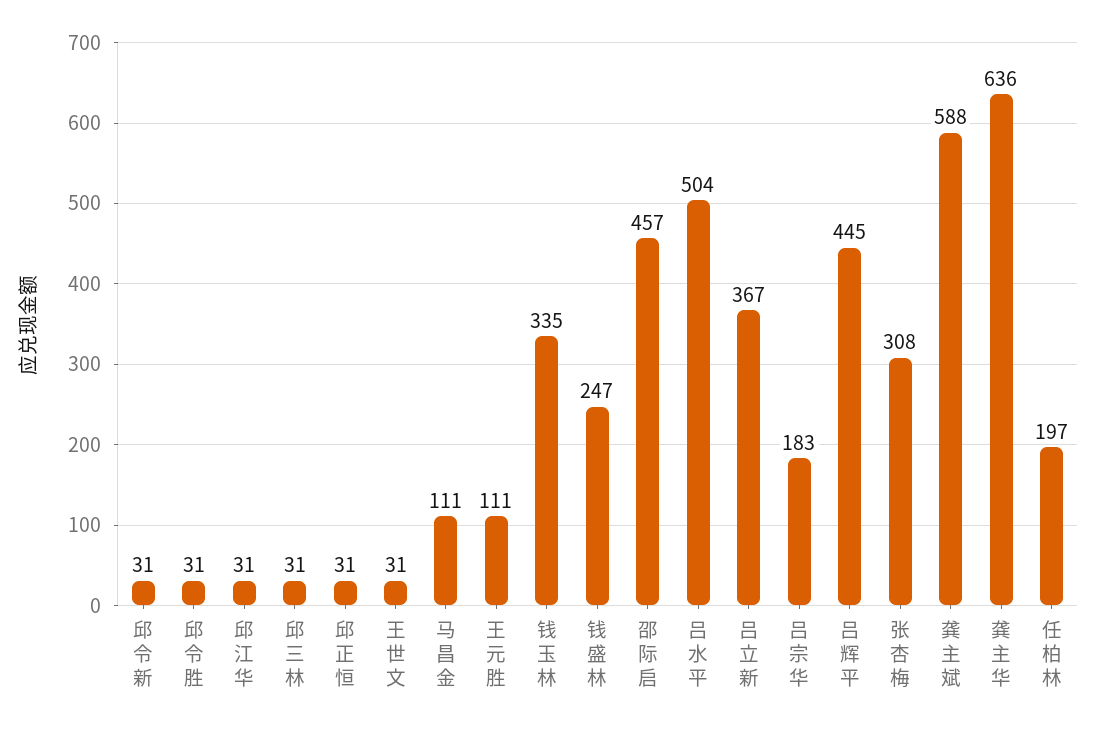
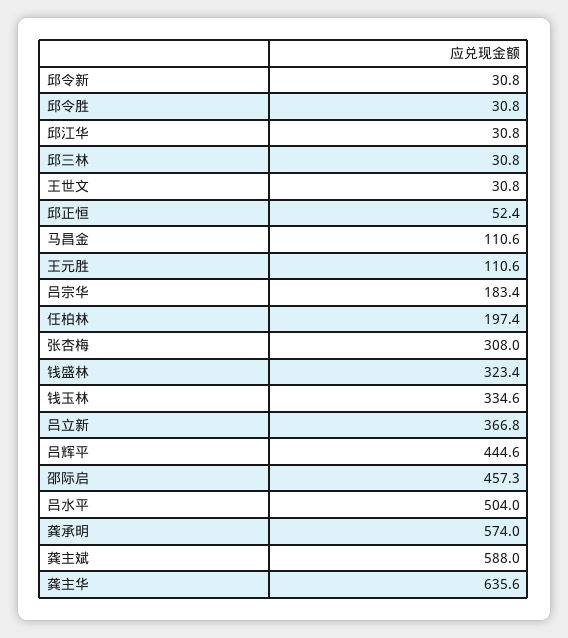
  {
    "邱令新": 30.8,
    "邱令胜": 30.8,
    "邱江华": 30.8,
    "邱三林": 30.8,
-   "邱正恒": 31,
+   "邱正恒": 52.4,
    "王世文": 30.8,
    "马昌金": 110.6,
    "王元胜": 110.6,
    "钱玉林": 334.6,
-   "钱盛林": 247,
+   "钱盛林": 323.4,
    "邵际启": 457.3,
    "吕水平": 504,
    "吕立新": 366.8,
    "吕宗华": 183.4,
    "吕辉平": 444.6,
    "张杏梅": 308,
    "龚主斌": 588,
    "龚主华": 635.6,
-   "任柏林": 197.4
+   "任柏林": 197.4,
+   "龚承明": 574
  }

